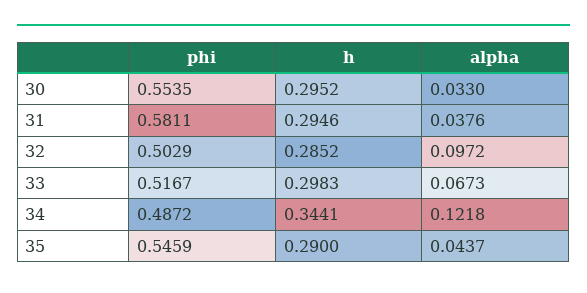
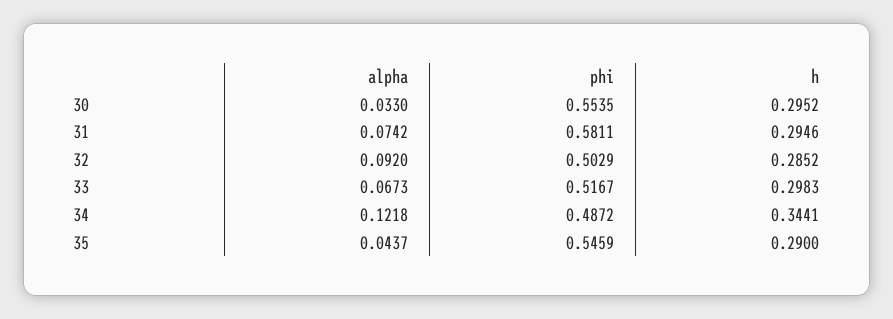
  {
    "phi": {
      "30": 0.5535,
      "31": 0.5811,
      "32": 0.5029,
      "33": 0.5167,
      "34": 0.4872,
      "35": 0.5459
    },
    "h": {
      "30": 0.2952,
      "31": 0.2946,
      "32": 0.2852,
      "33": 0.2983,
      "34": 0.3441,
      "35": 0.29
    },
    "alpha": {
      "30": 0.033,
-     "31": 0.0376,
+     "31": 0.0742,
-     "32": 0.0972,
+     "32": 0.092,
      "33": 0.0673,
      "34": 0.1218,
      "35": 0.0437
    }
  }

